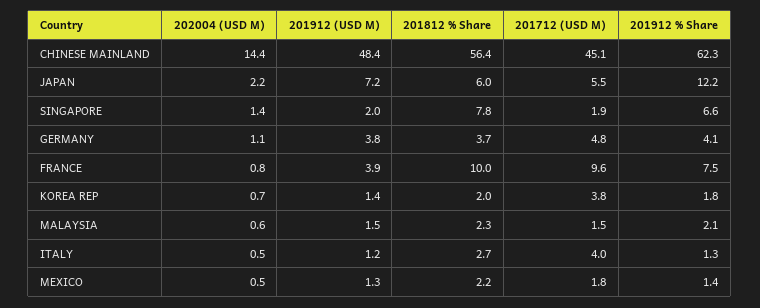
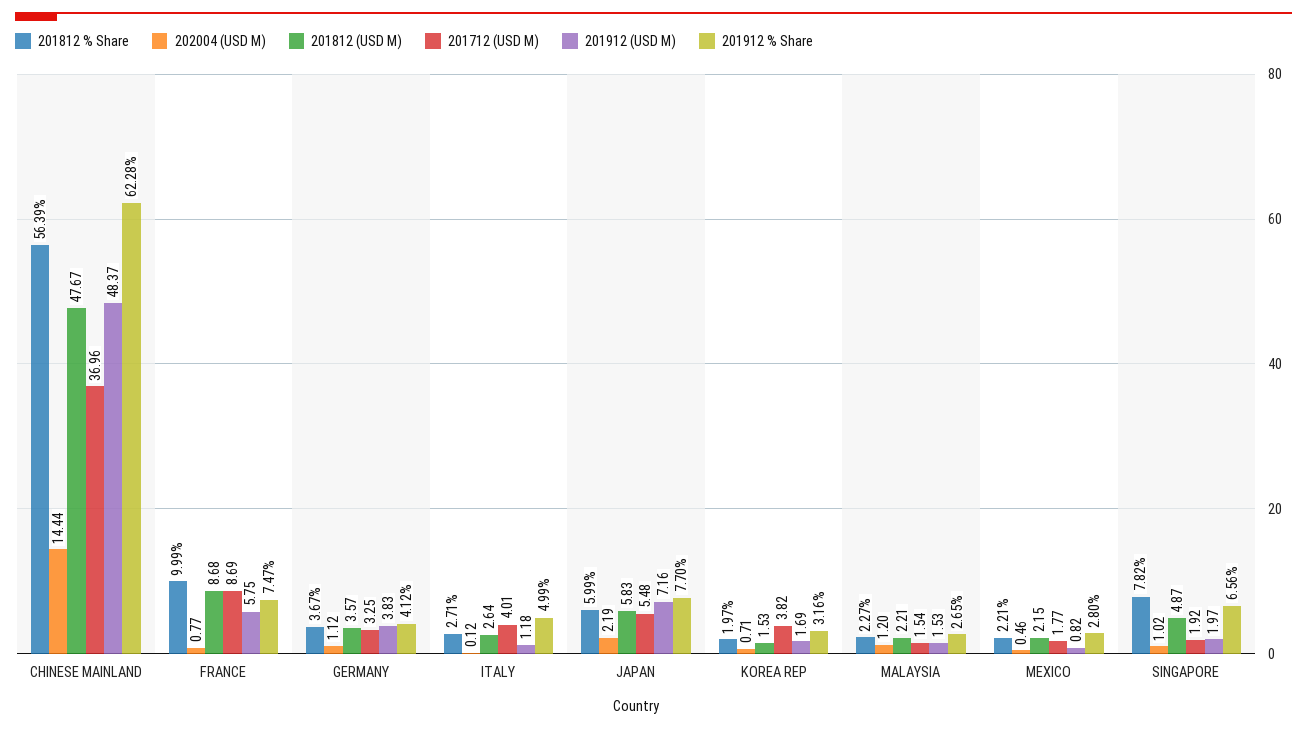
  {
    "202004 (USD M)": {
      "CHINESE MAINLAND": 14.44,
      "JAPAN": 2.19,
-     "SINGAPORE": 1.4,
+     "SINGAPORE": 1.02,
      "GERMANY": 1.12,
      "FRANCE": 0.77,
      "KOREA REP": 0.71,
-     "MALAYSIA": 0.6,
+     "MALAYSIA": 1.2,
-     "ITALY": 0.5,
+     "ITALY": 0.12,
      "MEXICO": 0.46
    },
    "201912 (USD M)": {
      "CHINESE MAINLAND": 48.37,
      "JAPAN": 7.16,
      "SINGAPORE": 1.97,
      "GERMANY": 3.83,
-     "FRANCE": 3.9,
+     "FRANCE": 5.75,
-     "KOREA REP": 1.4,
+     "KOREA REP": 1.69,
      "MALAYSIA": 1.53,
      "ITALY": 1.18,
-     "MEXICO": 1.3
+     "MEXICO": 0.82
    },
    "201812 % Share": {
      "CHINESE MAINLAND": 56.39,
      "JAPAN": 5.99,
      "SINGAPORE": 7.82,
      "GERMANY": 3.67,
      "FRANCE": 9.99,
      "KOREA REP": 1.97,
      "MALAYSIA": 2.27,
      "ITALY": 2.71,
      "MEXICO": 2.21
    },
    "201712 (USD M)": {
-     "CHINESE MAINLAND": 45.1,
+     "CHINESE MAINLAND": 36.96,
      "JAPAN": 5.48,
      "SINGAPORE": 1.92,
-     "GERMANY": 4.8,
+     "GERMANY": 3.25,
-     "FRANCE": 9.6,
+     "FRANCE": 8.69,
      "KOREA REP": 3.82,
      "MALAYSIA": 1.54,
      "ITALY": 4.01,
      "MEXICO": 1.77
    },
    "201912 % Share": {
      "CHINESE MAINLAND": 62.28,
-     "JAPAN": 12.2,
+     "JAPAN": 7.7,
      "SINGAPORE": 6.56,
      "GERMANY": 4.12,
      "FRANCE": 7.47,
-     "KOREA REP": 1.8,
+     "KOREA REP": 3.16,
-     "MALAYSIA": 2.1,
+     "MALAYSIA": 2.65,
-     "ITALY": 1.3,
+     "ITALY": 4.99,
-     "MEXICO": 1.4
+     "MEXICO": 2.8
-   }
+   },
+   "201812 (USD M)": {
+     "CHINESE MAINLAND": 47.67,
+     "FRANCE": 8.68,
+     "GERMANY": 3.57,
+     "ITALY": 2.64,
+     "JAPAN": 5.83,
+     "KOREA REP": 1.53,
+     "MALAYSIA": 2.21,
+     "MEXICO": 2.15,
+     "SINGAPORE": 4.87
+   }
  }

